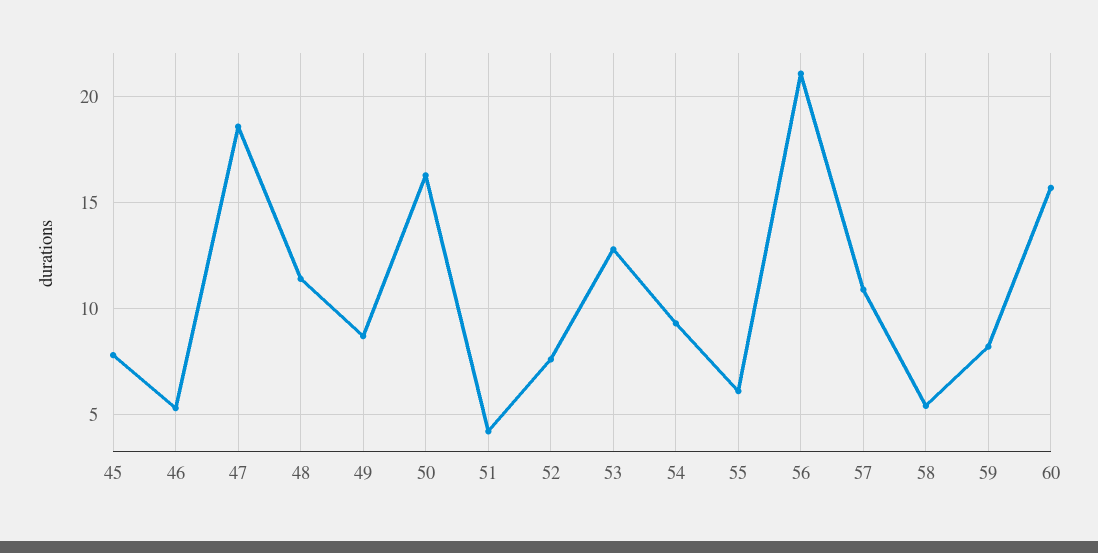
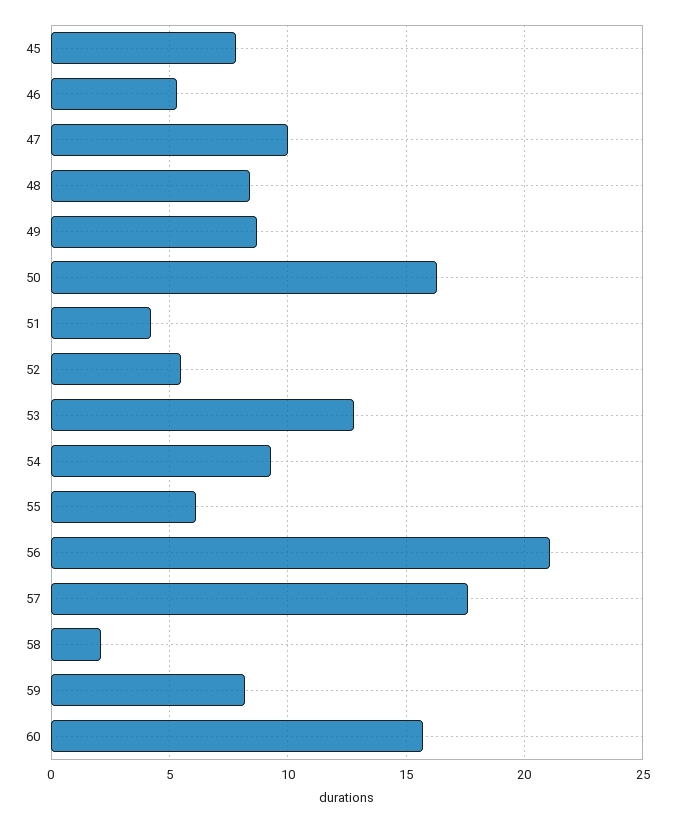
  {
    "45": 8,
    "46": 5.5,
-   "47": 18.5,
+   "47": 10,
-   "48": 11.5,
+   "48": 8.5,
    "49": 8.5,
    "50": 16.5,
    "51": 4,
-   "52": 7.5,
+   "52": 5.5,
    "53": 13,
    "54": 9.5,
    "55": 6,
    "56": 21,
-   "57": 11,
+   "57": 17.5,
-   "58": 5.5,
+   "58": 2,
    "59": 8,
    "60": 15.5
  }

